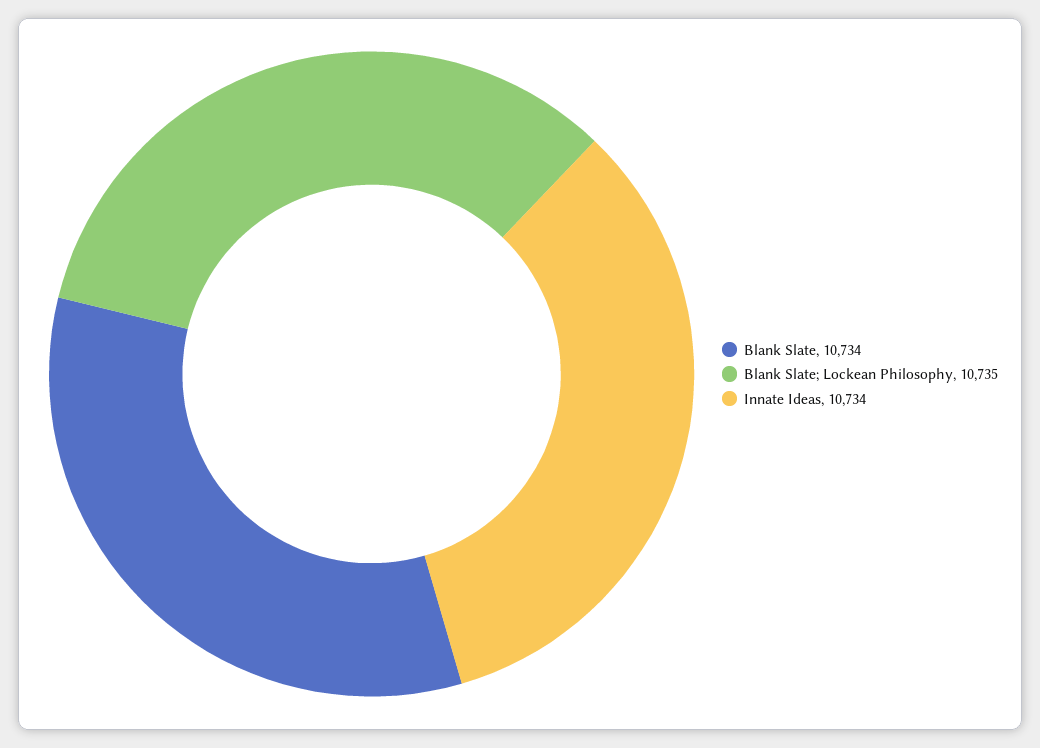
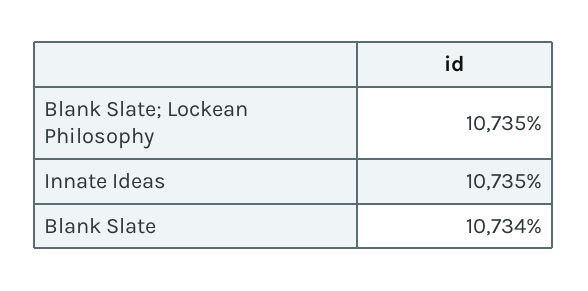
  {
    "Blank Slate": 10734,
    "Blank Slate; Lockean Philosophy": 10735,
-   "Innate Ideas": 10734
+   "Innate Ideas": 10735
  }

